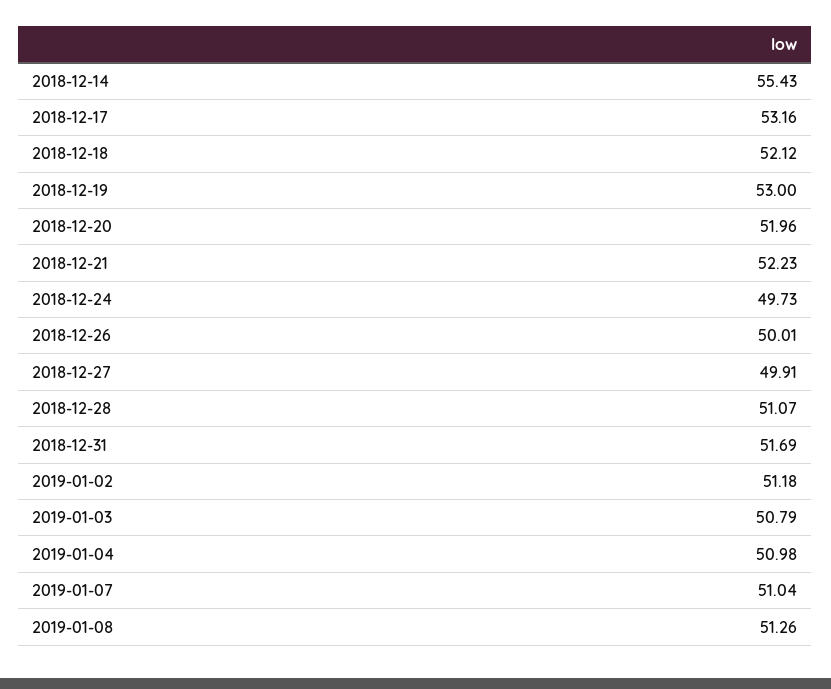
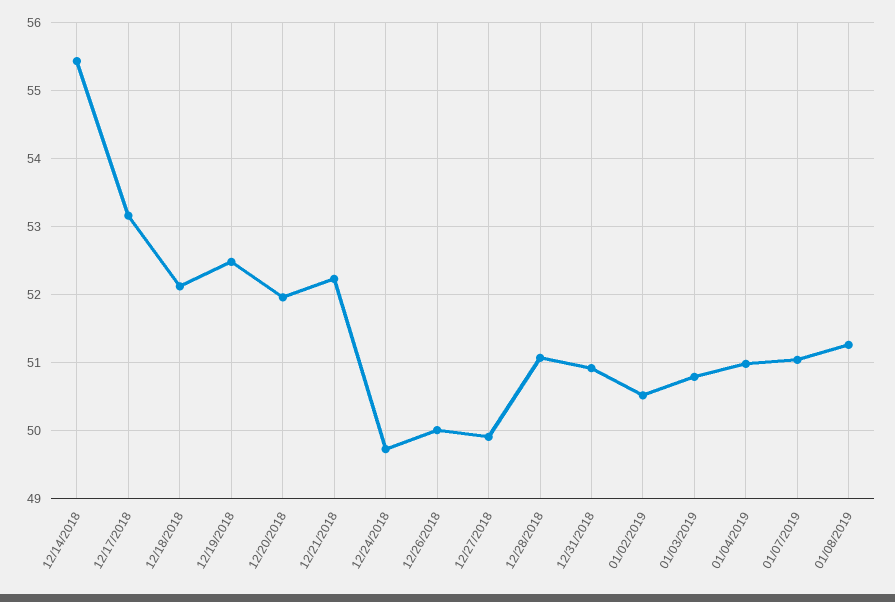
  {
    "2018-12-14": 55.43,
    "2018-12-17": 53.16,
    "2018-12-18": 52.12,
-   "2018-12-19": 53,
+   "2018-12-19": 52.5,
    "2018-12-20": 51.96,
    "2018-12-21": 52.23,
    "2018-12-24": 49.73,
    "2018-12-26": 50.01,
    "2018-12-27": 49.91,
    "2018-12-28": 51.07,
-   "2018-12-31": 51.69,
+   "2018-12-31": 50.9,
-   "2019-01-02": 51.18,
+   "2019-01-02": 50.5,
    "2019-01-03": 50.79,
    "2019-01-04": 50.98,
    "2019-01-07": 51.04,
    "2019-01-08": 51.26
  }

